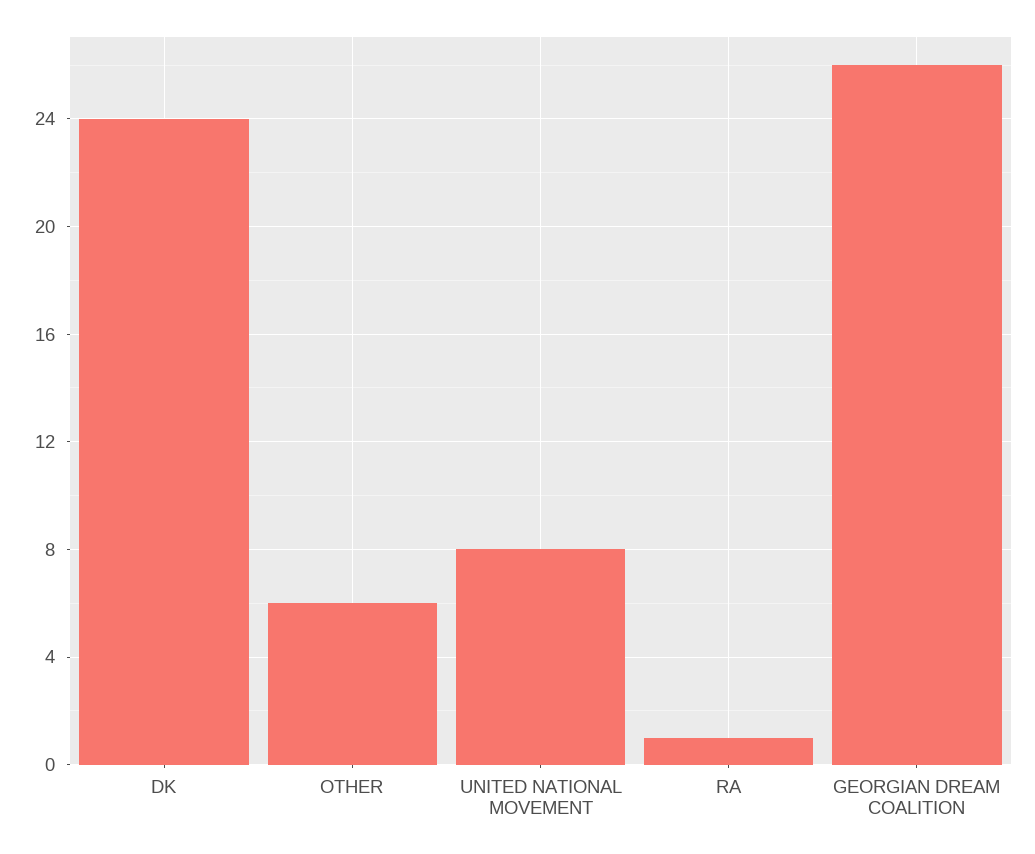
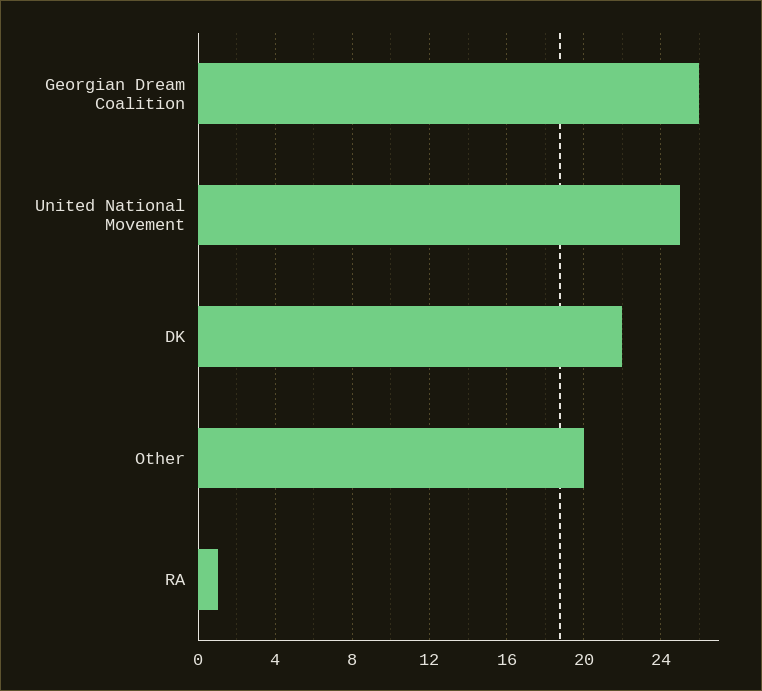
  {
-   "DK": 24,
+   "DK": 22,
-   "OTHER": 6,
+   "OTHER": 20,
-   "UNITED NATIONAL MOVEMENT": 8,
+   "UNITED NATIONAL MOVEMENT": 25,
    "RA": 1,
    "GEORGIAN DREAM COALITION": 26
  }

